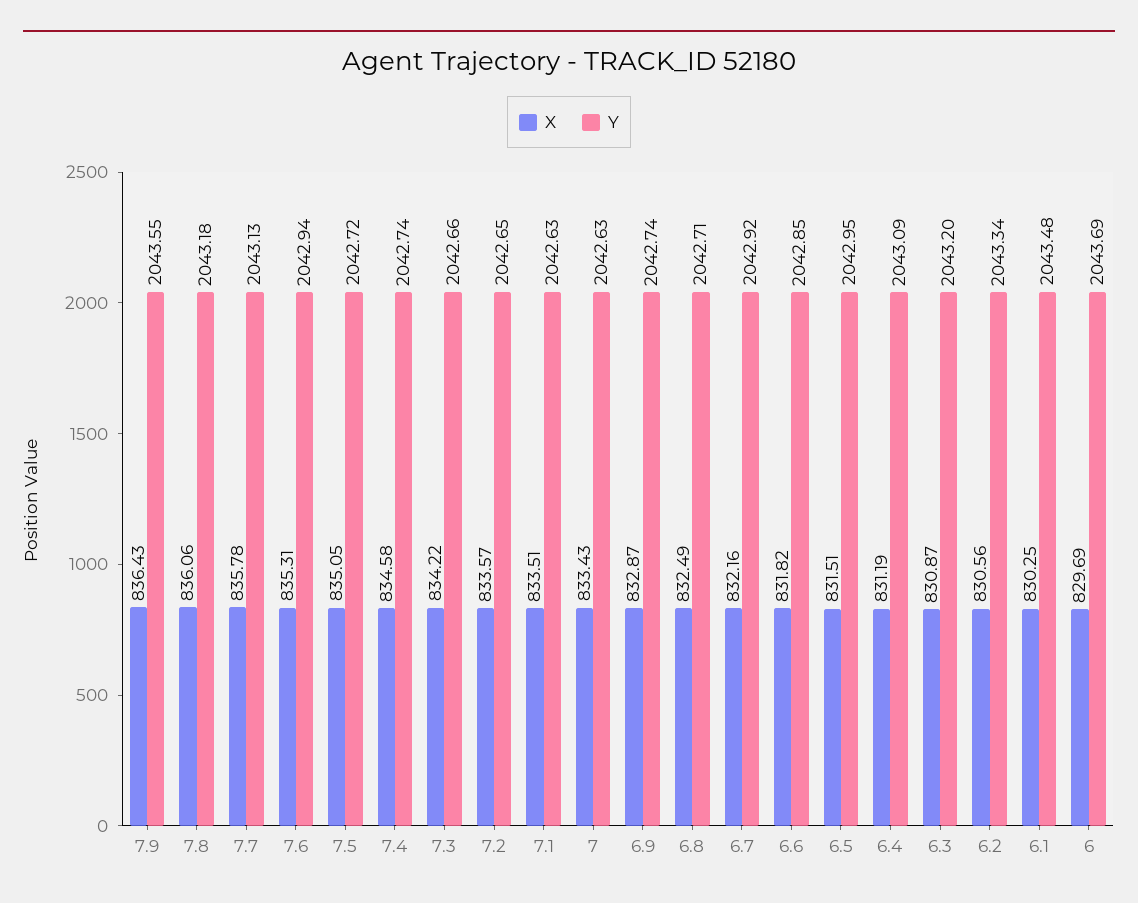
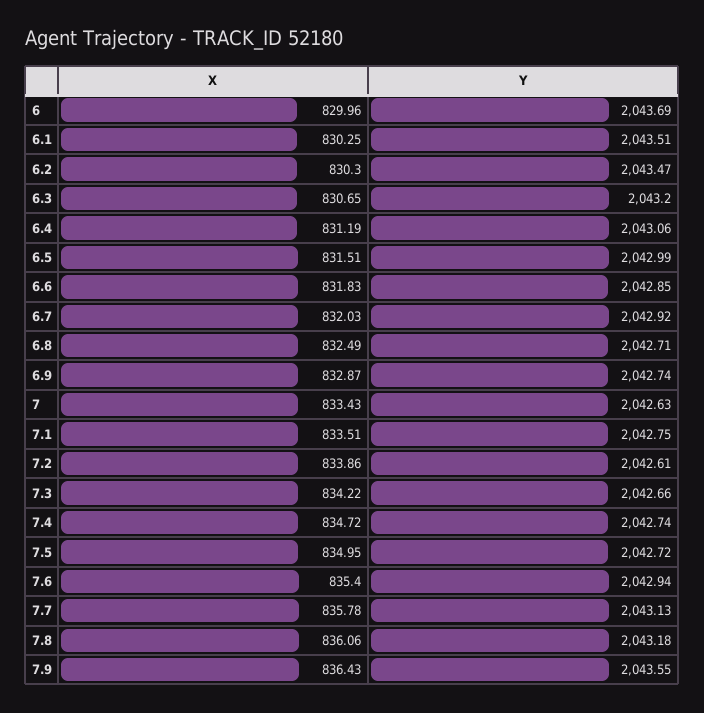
  {
    "X": {
      "7.9": 836.43,
      "7.8": 836.06,
      "7.7": 835.78,
-     "7.6": 835.31,
+     "7.6": 835.4,
-     "7.5": 835.05,
+     "7.5": 834.95,
-     "7.4": 834.58,
+     "7.4": 834.72,
      "7.3": 834.22,
-     "7.2": 833.57,
+     "7.2": 833.86,
      "7.1": 833.51,
      "7": 833.43,
      "6.9": 832.87,
      "6.8": 832.49,
-     "6.7": 832.16,
+     "6.7": 832.03,
-     "6.6": 831.82,
+     "6.6": 831.83,
      "6.5": 831.51,
      "6.4": 831.19,
-     "6.3": 830.87,
+     "6.3": 830.65,
-     "6.2": 830.56,
+     "6.2": 830.3,
      "6.1": 830.25,
-     "6": 829.69
+     "6": 829.96
    },
    "Y": {
      "7.9": 2043.55,
      "7.8": 2043.18,
      "7.7": 2043.13,
      "7.6": 2042.94,
      "7.5": 2042.72,
      "7.4": 2042.74,
      "7.3": 2042.66,
-     "7.2": 2042.65,
+     "7.2": 2042.61,
-     "7.1": 2042.63,
+     "7.1": 2042.75,
      "7": 2042.63,
      "6.9": 2042.74,
      "6.8": 2042.71,
      "6.7": 2042.92,
      "6.6": 2042.85,
-     "6.5": 2042.95,
+     "6.5": 2042.99,
-     "6.4": 2043.09,
+     "6.4": 2043.06,
      "6.3": 2043.2,
-     "6.2": 2043.34,
+     "6.2": 2043.47,
-     "6.1": 2043.48,
+     "6.1": 2043.51,
      "6": 2043.69
    }
  }

